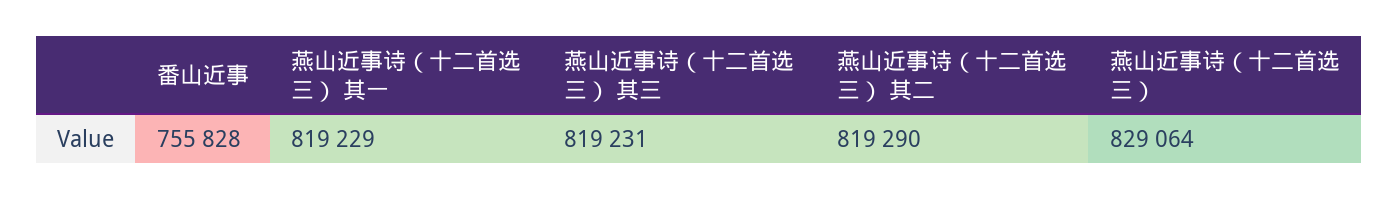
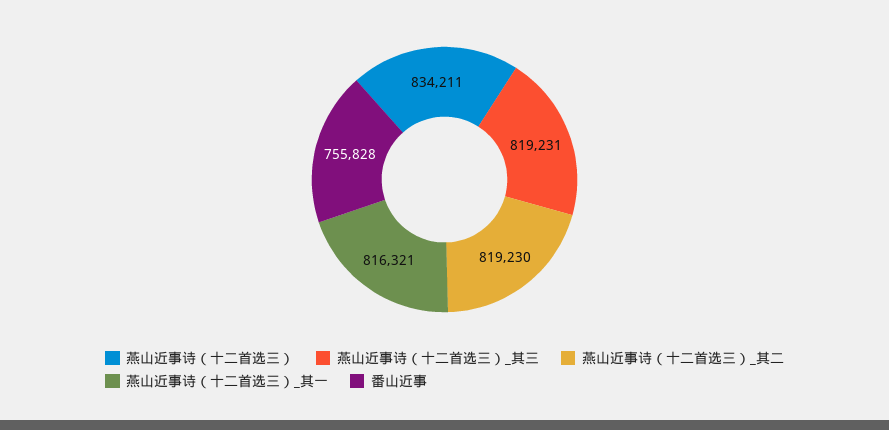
  {
    "番山近事": 755828,
-   "燕山近事诗（十二首选三） 其一": 819229,
+   "燕山近事诗（十二首选三） 其一": 816321,
    "燕山近事诗（十二首选三） 其三": 819231,
-   "燕山近事诗（十二首选三） 其二": 819290,
+   "燕山近事诗（十二首选三） 其二": 819230,
-   "燕山近事诗（十二首选三）": 829064
+   "燕山近事诗（十二首选三）": 834211
  }

